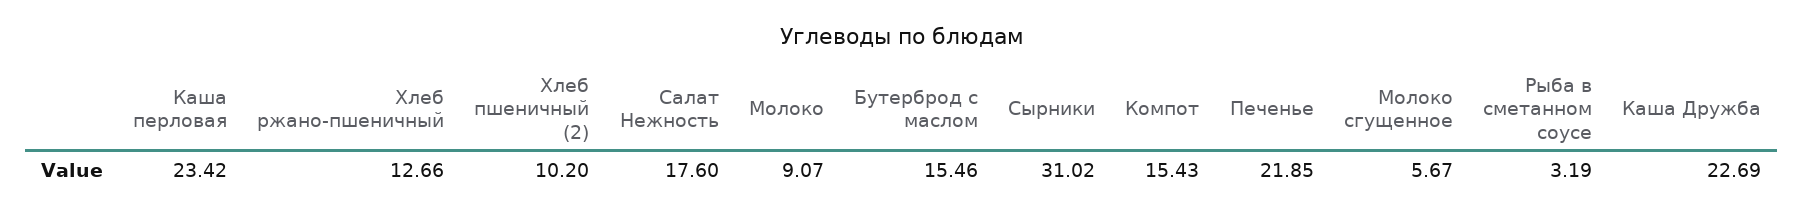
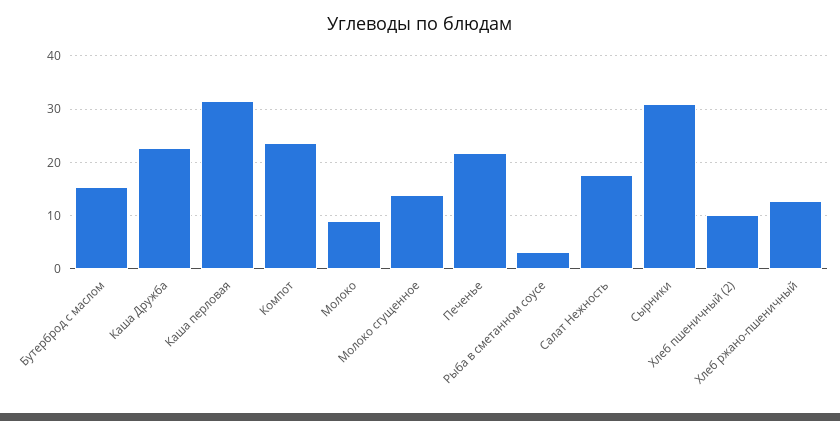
  {
-   "Каша перловая": 23.42,
+   "Каша перловая": 32,
    "Хлеб ржано-пшеничный": 12.66,
    "Хлеб пшеничный (2)": 10.2,
    "Салат Нежность": 17.6,
    "Молоко": 9.07,
    "Бутерброд с маслом": 15.46,
    "Сырники": 31.02,
-   "Компот": 15.43,
+   "Компот": 24,
    "Печенье": 21.85,
-   "Молоко сгущенное": 5.67,
+   "Молоко сгущенное": 14,
    "Рыба в сметанном соусе": 3.19,
    "Каша Дружба": 22.69
  }

